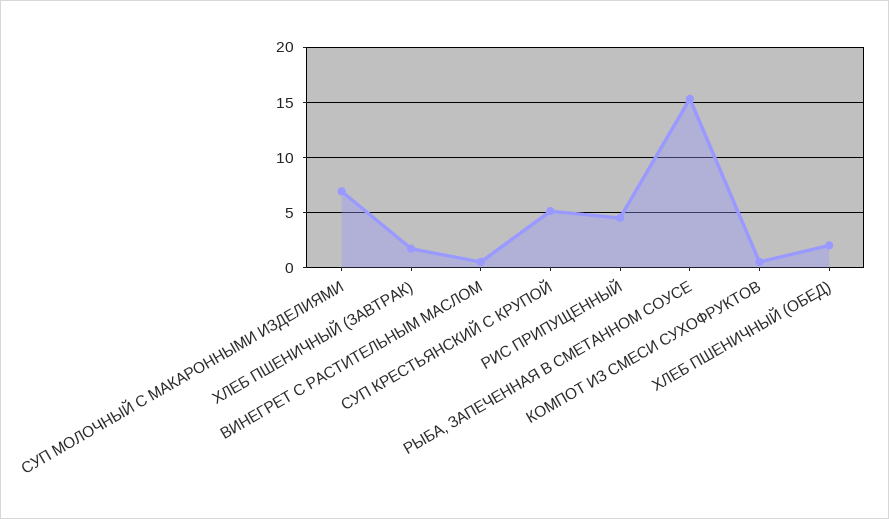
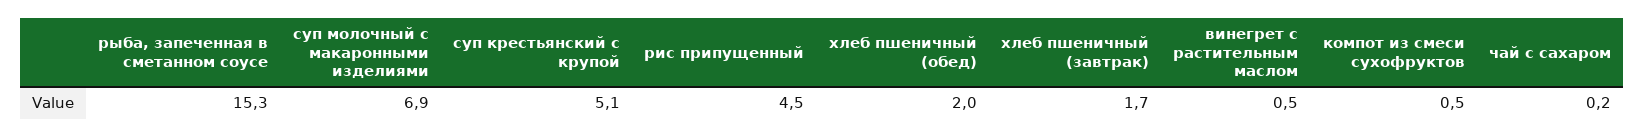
  {
    "СУП МОЛОЧНЫЙ С МАКАРОННЫМИ ИЗДЕЛИЯМИ": 6.9,
    "ХЛЕБ ПШЕНИЧНЫЙ (ЗАВТРАК)": 1.7,
    "ВИНЕГРЕТ С РАСТИТЕЛЬНЫМ МАСЛОМ": 0.5,
    "СУП КРЕСТЬЯНСКИЙ С КРУПОЙ": 5.1,
    "РИС ПРИПУЩЕННЫЙ": 4.5,
    "РЫБА, ЗАПЕЧЕННАЯ В СМЕТАННОМ СОУСЕ": 15.3,
    "КОМПОТ ИЗ СМЕСИ СУХОФРУКТОВ": 0.5,
-   "ХЛЕБ ПШЕНИЧНЫЙ (ОБЕД)": 2
+   "ХЛЕБ ПШЕНИЧНЫЙ (ОБЕД)": 2,
+   "чай с сахаром": 0.2
  }

